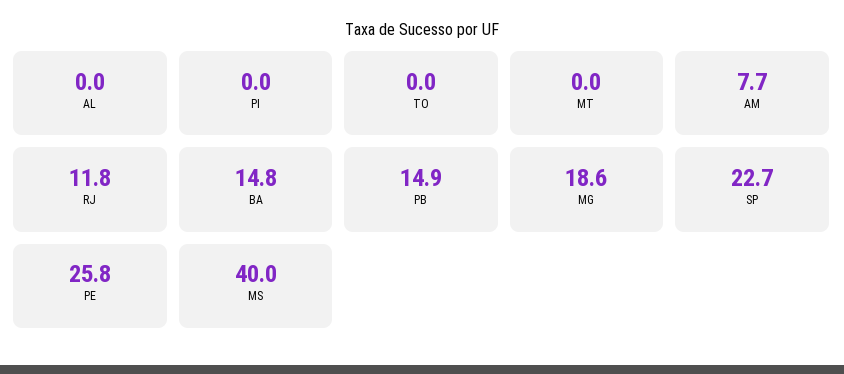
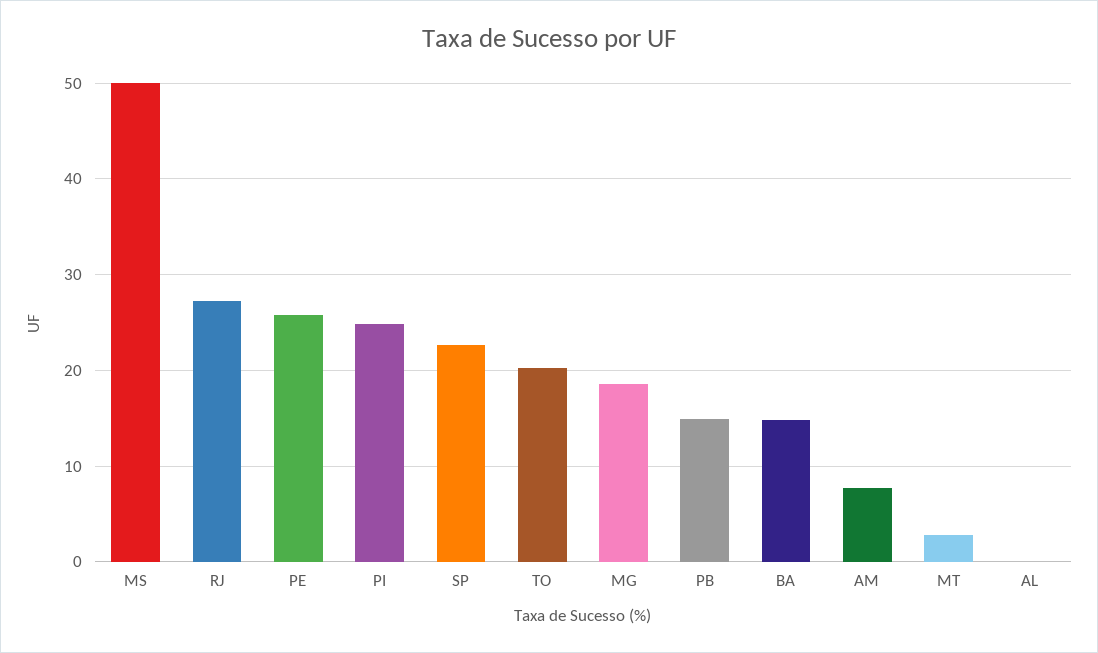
  {
    "AL": 0,
-   "PI": 0,
+   "PI": 25,
-   "TO": 0,
+   "TO": 20,
-   "MT": 0,
+   "MT": 3,
    "AM": 7.7,
-   "RJ": 11.8,
+   "RJ": 27,
    "BA": 14.8,
    "PB": 14.9,
    "MG": 18.6,
    "SP": 22.7,
    "PE": 25.8,
-   "MS": 40
+   "MS": 50
  }

